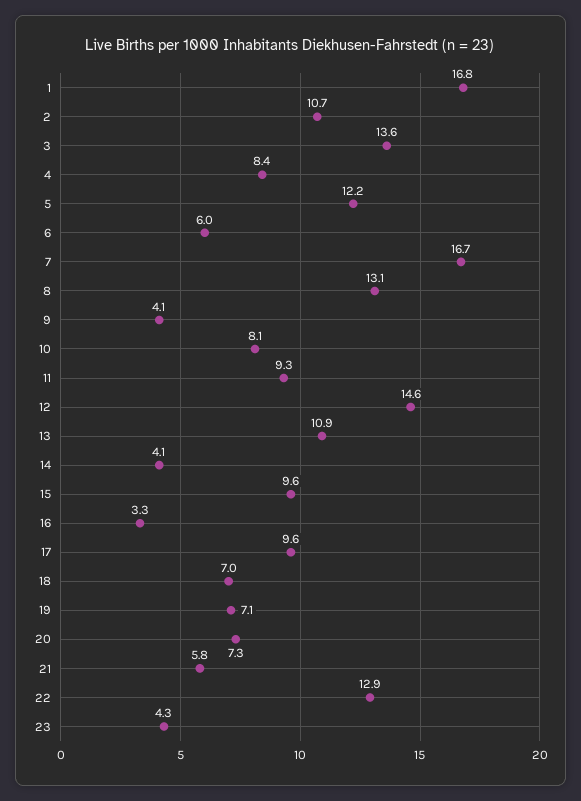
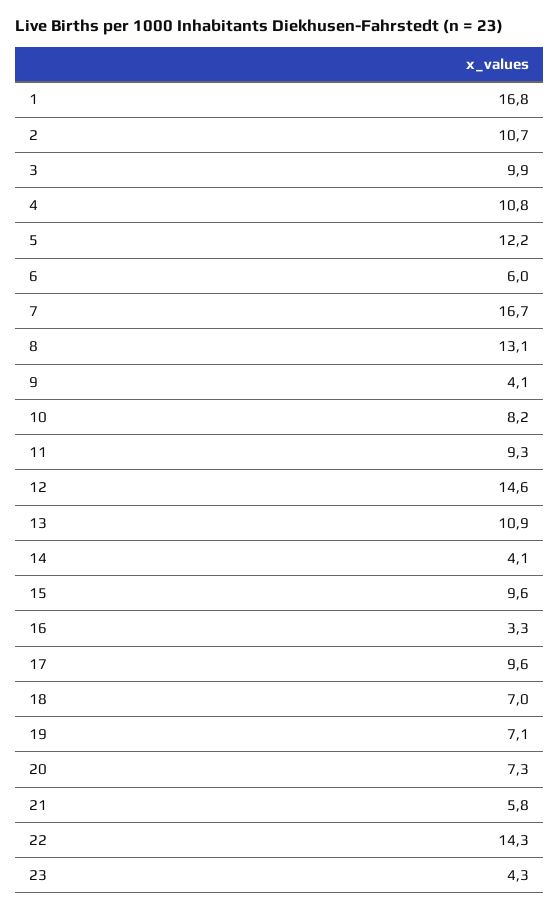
  {
    "1": 16.8,
    "2": 10.7,
-   "3": 13.6,
+   "3": 9.9,
-   "4": 8.4,
+   "4": 10.8,
    "5": 12.2,
    "6": 6,
    "7": 16.7,
    "8": 13.1,
    "9": 4.1,
-   "10": 8.1,
+   "10": 8.2,
    "11": 9.3,
    "12": 14.6,
    "13": 10.9,
    "14": 4.1,
    "15": 9.6,
    "16": 3.3,
    "17": 9.6,
    "18": 7,
    "19": 7.1,
    "20": 7.3,
    "21": 5.8,
-   "22": 12.9,
+   "22": 14.3,
    "23": 4.3
  }

